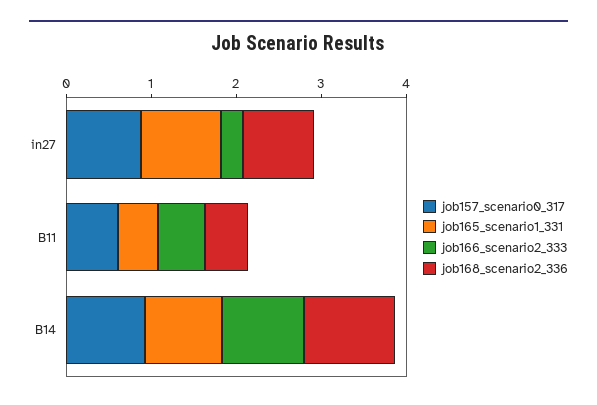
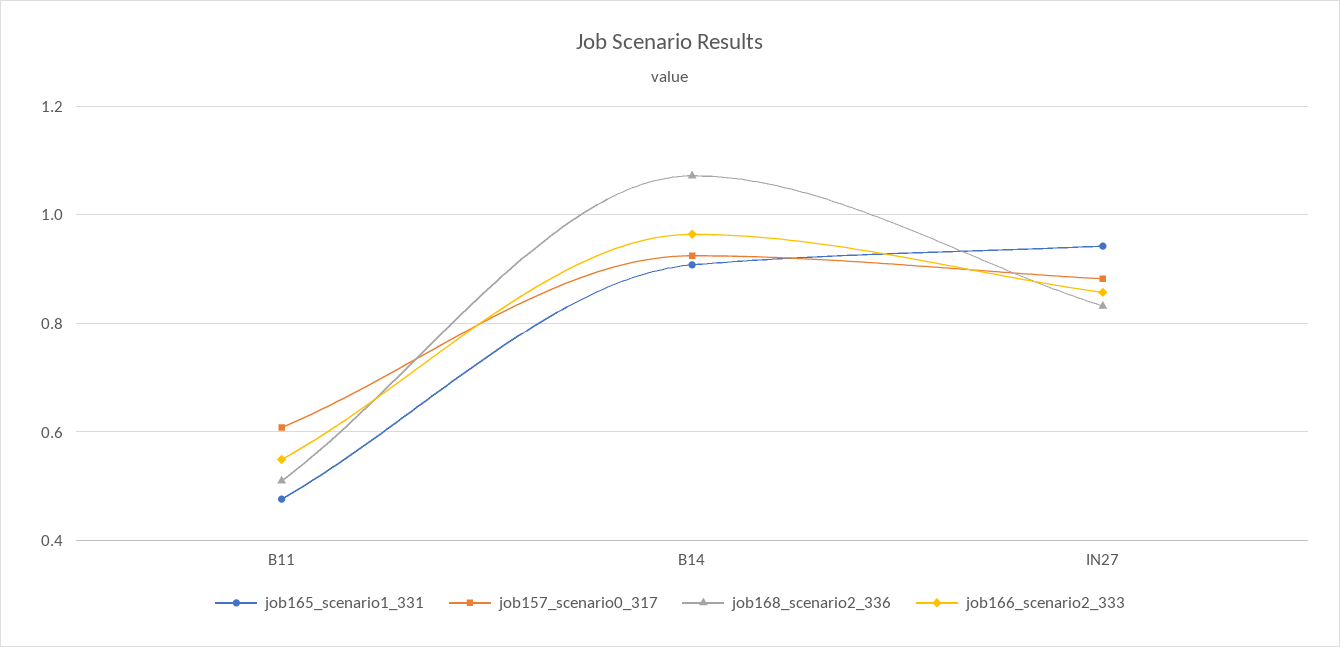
  {
    "job157_scenario0_317": {
      "in27": 0.88,
      "B11": 0.6,
      "B14": 0.92
    },
    "job165_scenario1_331": {
      "in27": 0.94,
      "B11": 0.48,
      "B14": 0.9
    },
    "job166_scenario2_333": {
-     "in27": 0.2,
+     "in27": 0.86,
      "B11": 0.54,
      "B14": 0.96
    },
    "job168_scenario2_336": {
      "in27": 0.84,
      "B11": 0.52,
      "B14": 1.08
    }
  }

